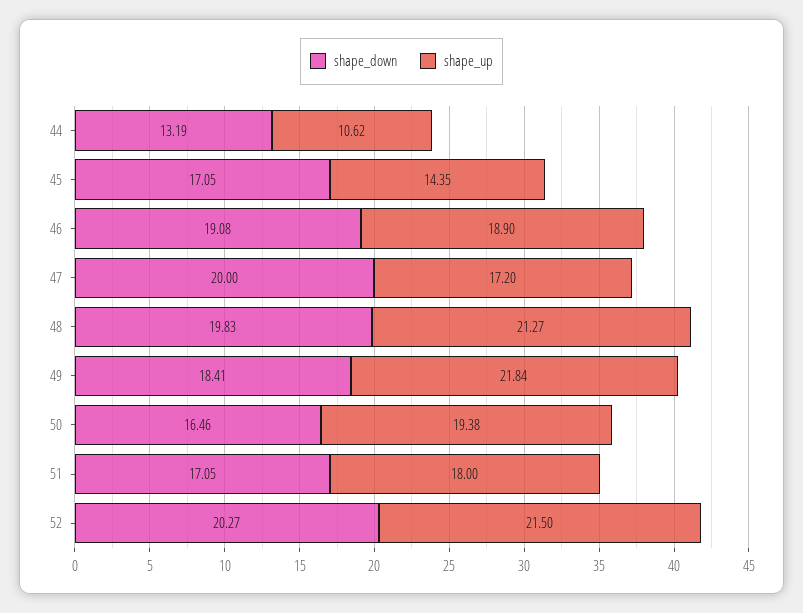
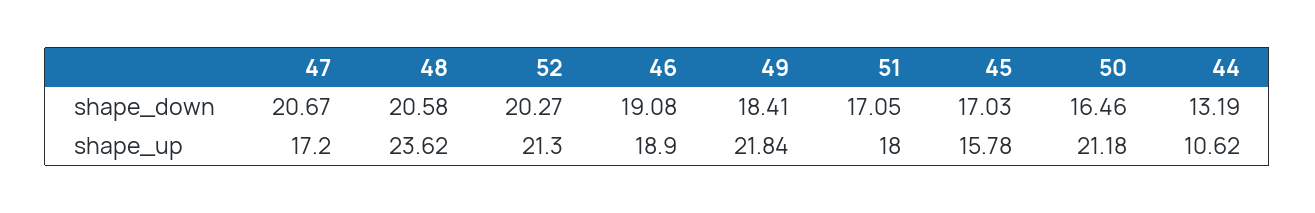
  {
    "shape_down": {
      "44": 13.19,
-     "45": 17.05,
+     "45": 17.03,
      "46": 19.08,
-     "47": 20,
+     "47": 20.67,
-     "48": 19.83,
+     "48": 20.58,
      "49": 18.41,
      "50": 16.46,
      "51": 17.05,
      "52": 20.27
    },
    "shape_up": {
      "44": 10.62,
-     "45": 14.35,
+     "45": 15.78,
      "46": 18.9,
      "47": 17.2,
-     "48": 21.27,
+     "48": 23.62,
      "49": 21.84,
-     "50": 19.38,
+     "50": 21.18,
      "51": 18,
-     "52": 21.5
+     "52": 21.3
    }
  }

